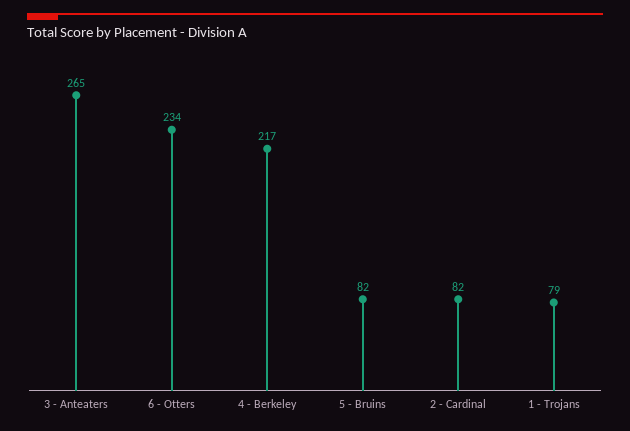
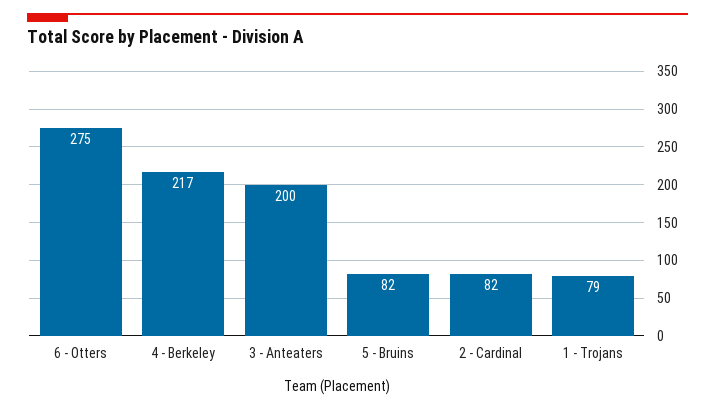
  {
-   "3 - Anteaters": 265,
+   "3 - Anteaters": 200,
-   "6 - Otters": 234,
+   "6 - Otters": 275,
    "4 - Berkeley": 217,
    "5 - Bruins": 82,
    "2 - Cardinal": 82,
    "1 - Trojans": 79
  }

